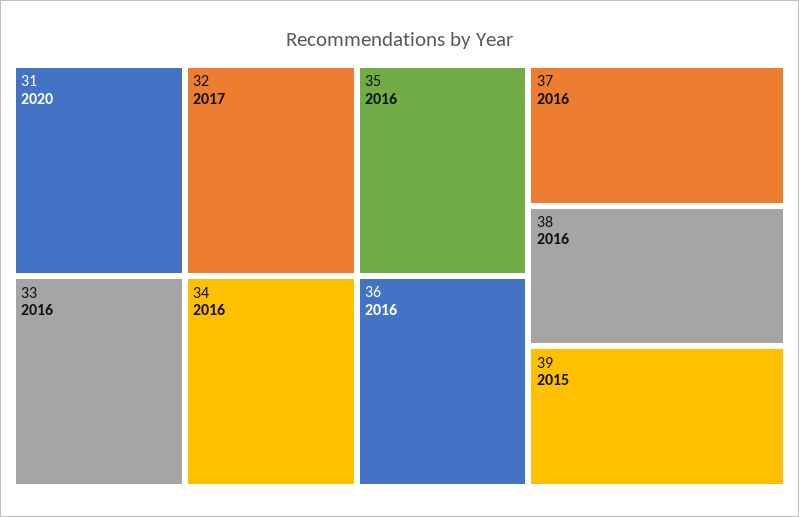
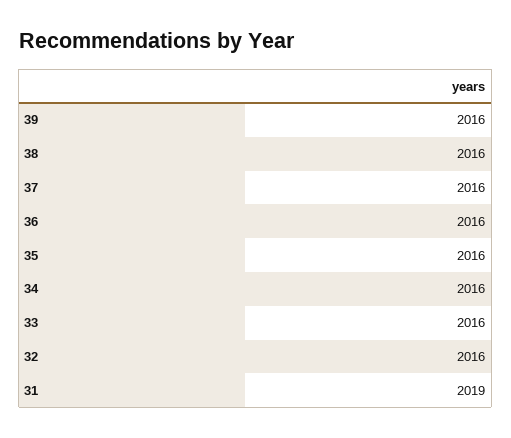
  {
-   "31": 2020,
+   "31": 2019,
-   "32": 2017,
+   "32": 2016,
    "33": 2016,
    "34": 2016,
    "35": 2016,
    "36": 2016,
    "37": 2016,
    "38": 2016,
-   "39": 2015
+   "39": 2016
  }

